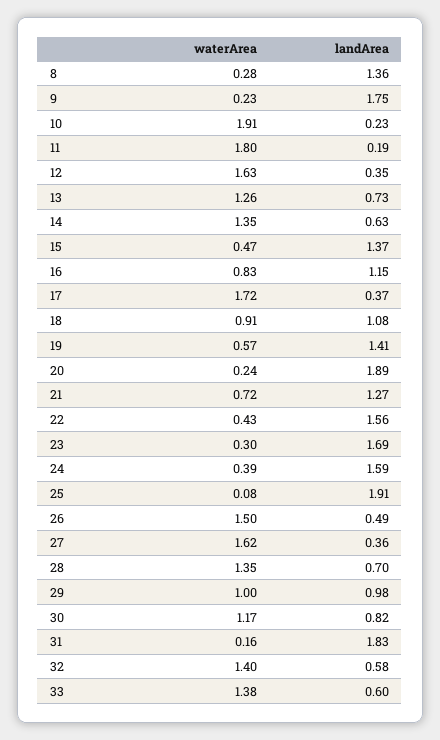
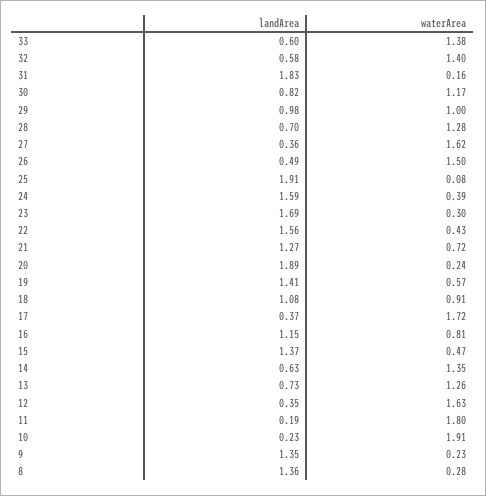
  {
    "waterArea": {
      "8": 0.28,
      "9": 0.23,
      "10": 1.91,
      "11": 1.8,
      "12": 1.63,
      "13": 1.26,
      "14": 1.35,
      "15": 0.47,
-     "16": 0.83,
+     "16": 0.81,
      "17": 1.72,
      "18": 0.91,
      "19": 0.57,
      "20": 0.24,
      "21": 0.72,
      "22": 0.43,
      "23": 0.3,
      "24": 0.39,
      "25": 0.08,
      "26": 1.5,
      "27": 1.62,
-     "28": 1.35,
+     "28": 1.28,
      "29": 1,
      "30": 1.17,
      "31": 0.16,
      "32": 1.4,
      "33": 1.38
    },
    "landArea": {
      "8": 1.36,
-     "9": 1.75,
+     "9": 1.35,
      "10": 0.23,
      "11": 0.19,
      "12": 0.35,
      "13": 0.73,
      "14": 0.63,
      "15": 1.37,
      "16": 1.15,
      "17": 0.37,
      "18": 1.08,
      "19": 1.41,
      "20": 1.89,
      "21": 1.27,
      "22": 1.56,
      "23": 1.69,
      "24": 1.59,
      "25": 1.91,
      "26": 0.49,
      "27": 0.36,
      "28": 0.7,
      "29": 0.98,
      "30": 0.82,
      "31": 1.83,
      "32": 0.58,
      "33": 0.6
    }
  }

